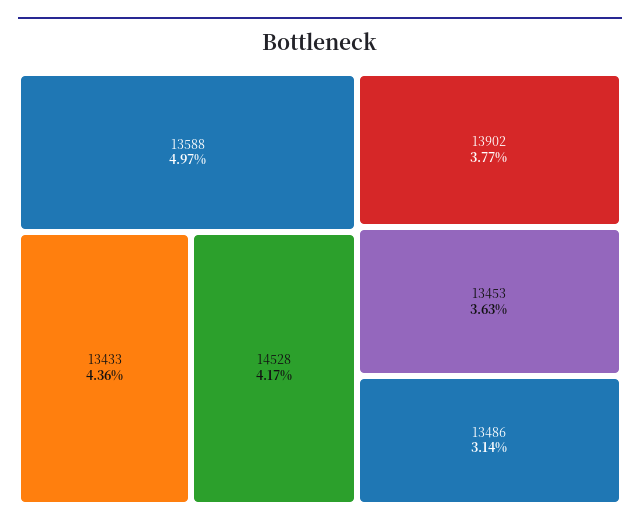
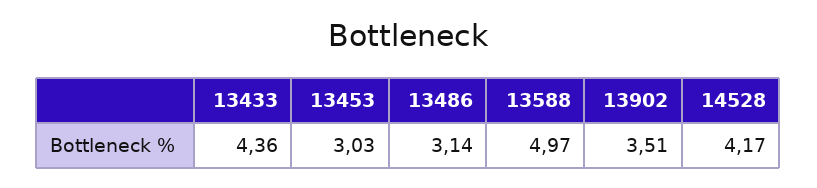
  {
    "13588": 4.97,
    "13433": 4.36,
    "14528": 4.17,
-   "13902": 3.77,
+   "13902": 3.51,
-   "13453": 3.63,
+   "13453": 3.03,
    "13486": 3.14
  }

